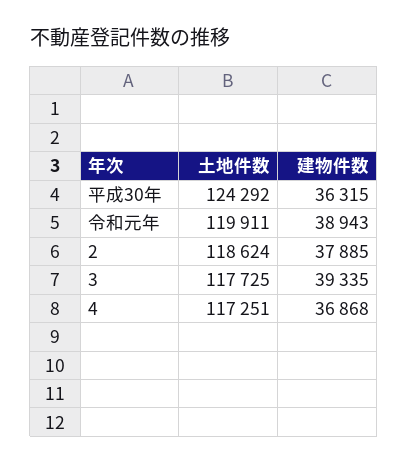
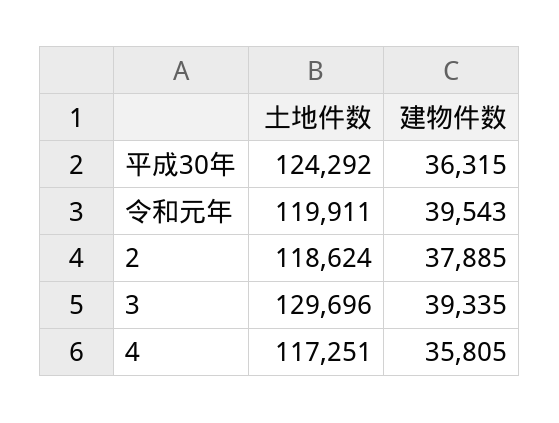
  {
    "土地件数": {
      "平成30年": 124292,
      "令和元年": 119911,
      "2": 118624,
-     "3": 117725,
+     "3": 129696,
      "4": 117251
    },
    "建物件数": {
      "平成30年": 36315,
-     "令和元年": 38943,
+     "令和元年": 39543,
      "2": 37885,
      "3": 39335,
-     "4": 36868
+     "4": 35805
    }
  }

